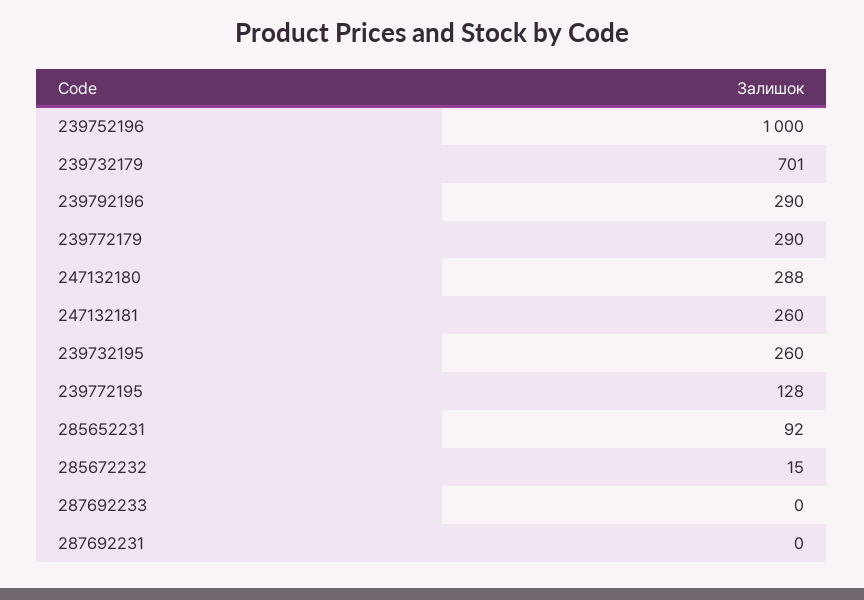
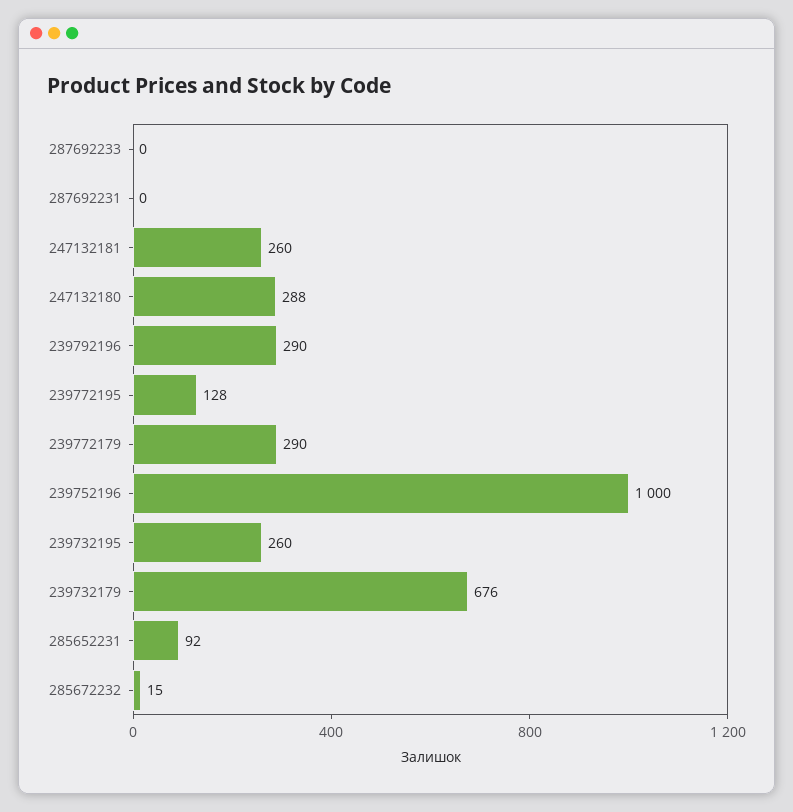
  {
    "239752196": 1000,
-   "239732179": 701,
+   "239732179": 676,
    "239792196": 290,
    "239772179": 290,
    "247132180": 288,
    "247132181": 260,
    "239732195": 260,
    "239772195": 128,
    "285652231": 92,
    "285672232": 15,
    "287692233": 0,
    "287692231": 0
  }

